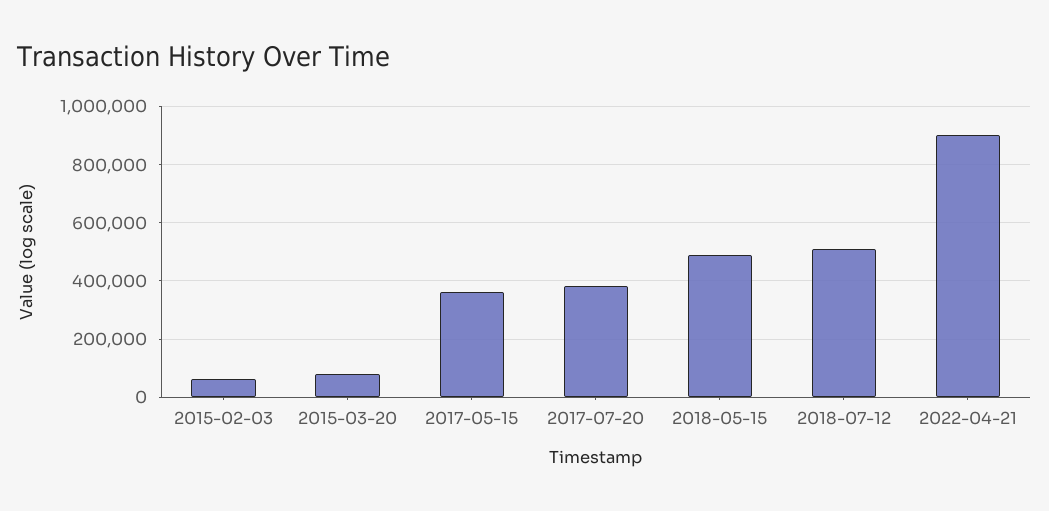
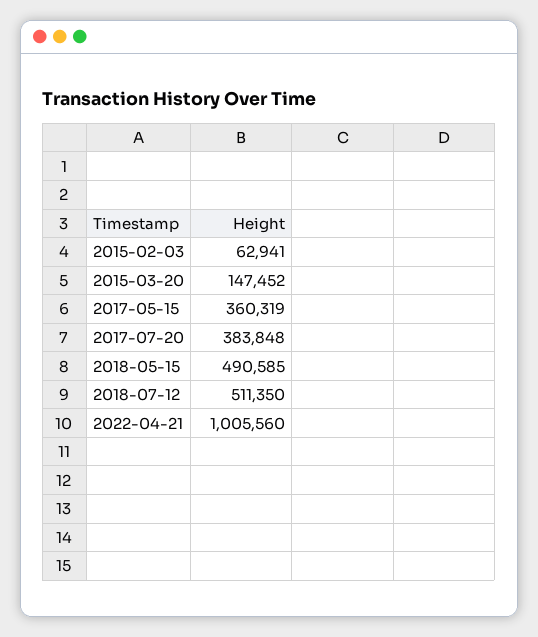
  {
    "2015-02-03": 62941,
-   "2015-03-20": 75000,
+   "2015-03-20": 147452,
    "2017-05-15": 360319,
    "2017-07-20": 383848,
    "2018-05-15": 490585,
    "2018-07-12": 511350,
-   "2022-04-21": 900000
+   "2022-04-21": 1005560
  }

